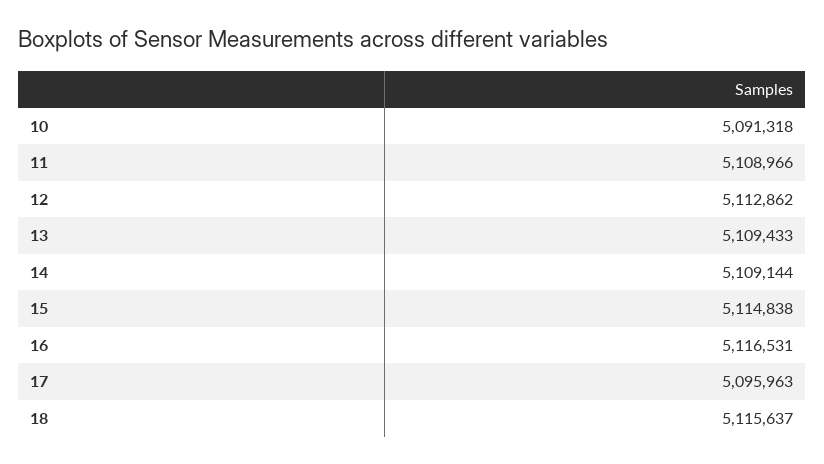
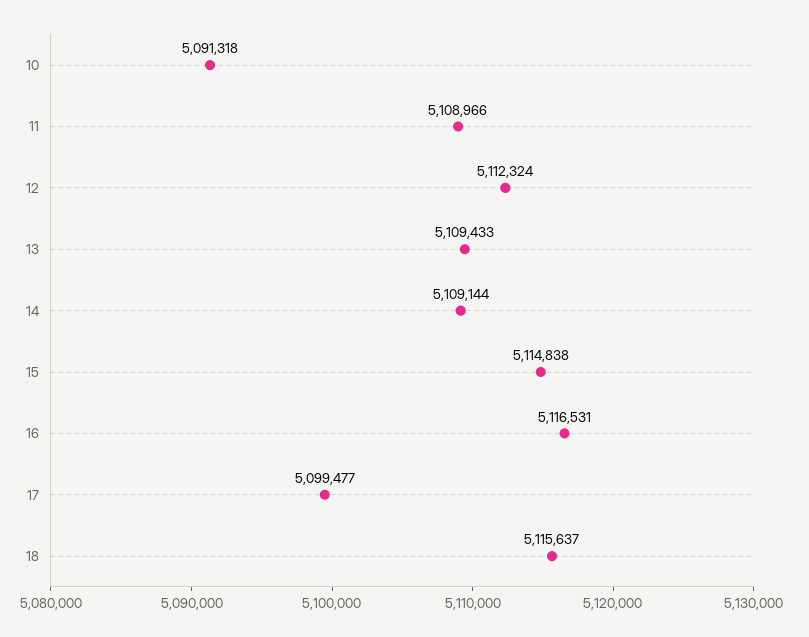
  {
    "10": 5091318,
    "11": 5108966,
-   "12": 5112862,
+   "12": 5112324,
    "13": 5109433,
    "14": 5109144,
    "15": 5114838,
    "16": 5116531,
-   "17": 5095963,
+   "17": 5099477,
    "18": 5115637
  }

